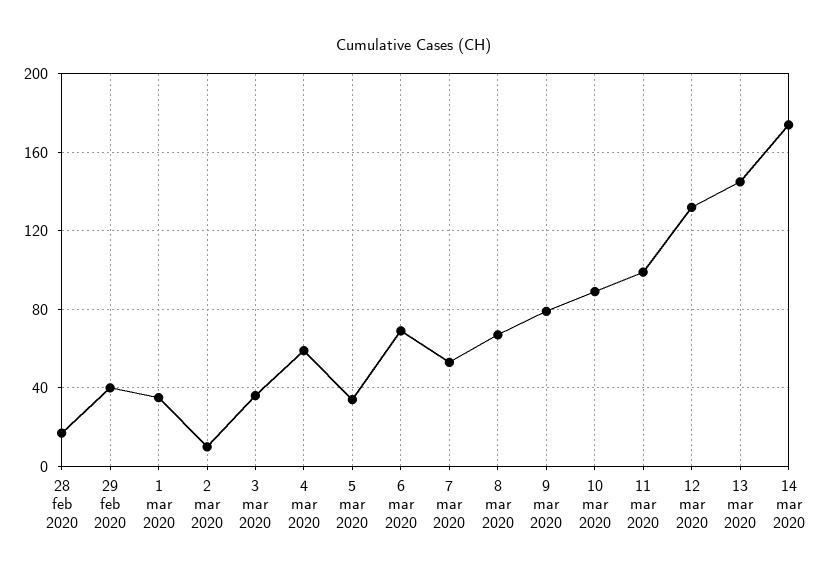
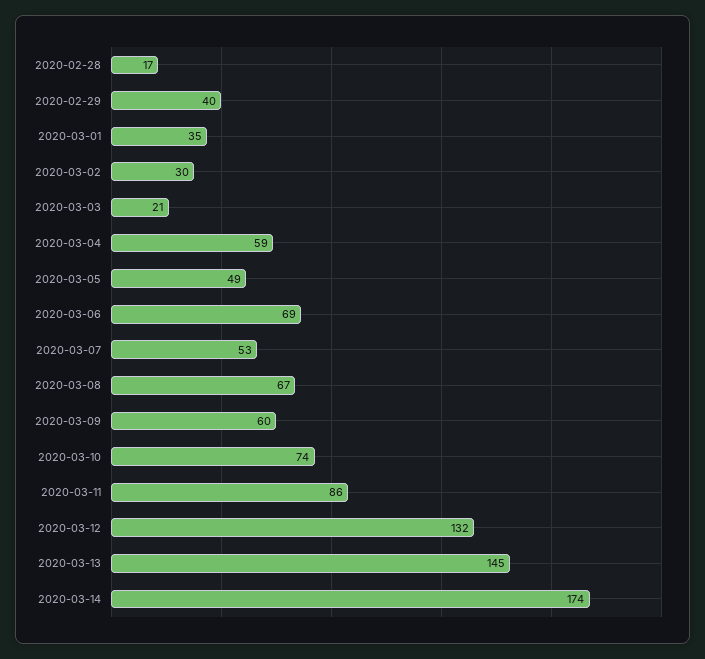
  {
    "28 feb 2020": 17,
    "29 feb 2020": 40,
    "1 mar 2020": 35,
-   "2 mar 2020": 10,
+   "2 mar 2020": 30,
-   "3 mar 2020": 35,
+   "3 mar 2020": 21,
    "4 mar 2020": 59,
-   "5 mar 2020": 35,
+   "5 mar 2020": 49,
    "6 mar 2020": 69,
    "7 mar 2020": 53,
    "8 mar 2020": 67,
-   "9 mar 2020": 80,
+   "9 mar 2020": 60,
-   "10 mar 2020": 90,
+   "10 mar 2020": 74,
-   "11 mar 2020": 100,
+   "11 mar 2020": 86,
    "12 mar 2020": 132,
    "13 mar 2020": 145,
    "14 mar 2020": 174
  }

